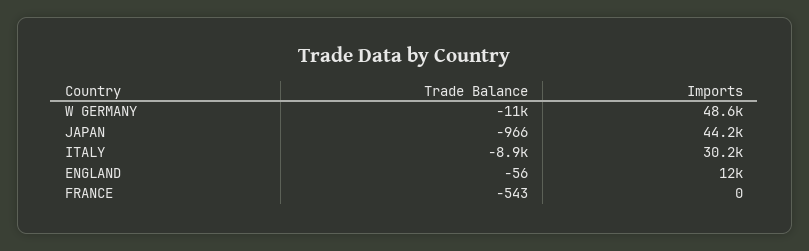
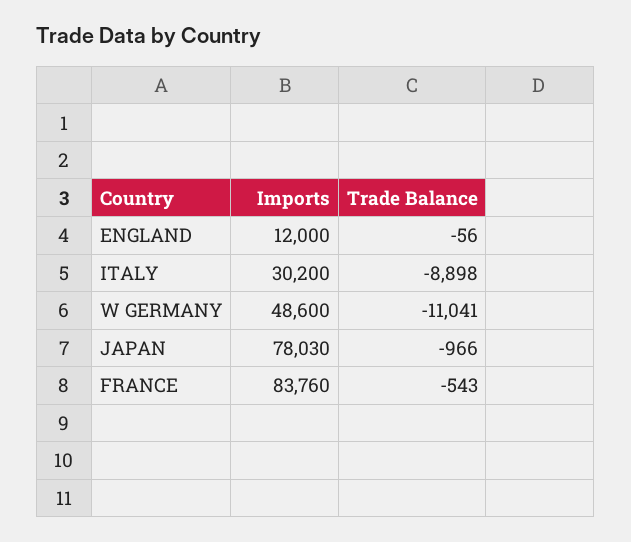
  {
    "Trade Balance": {
      "W GERMANY": -11041,
      "JAPAN": -966,
      "ITALY": -8898,
      "ENGLAND": -56,
      "FRANCE": -543
    },
    "Imports": {
      "W GERMANY": 48600,
-     "JAPAN": 44200,
+     "JAPAN": 78030,
      "ITALY": 30200,
      "ENGLAND": 12000,
-     "FRANCE": 0
+     "FRANCE": 83760
    }
  }

